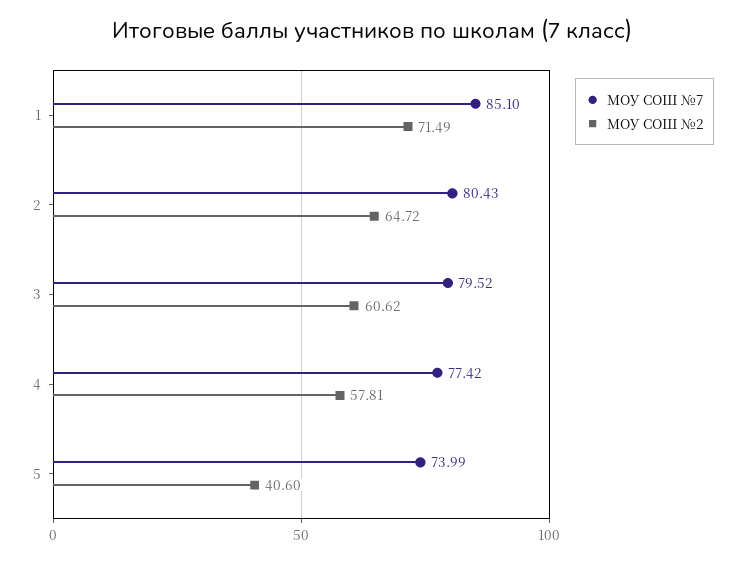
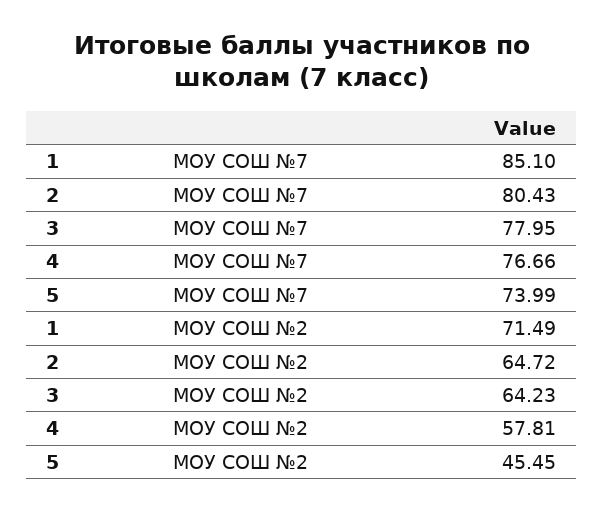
  {
    "МОУ СОШ №7": {
      "1": 85.1,
      "2": 80.43,
-     "3": 79.52,
+     "3": 77.95,
-     "4": 77.42,
+     "4": 76.66,
      "5": 73.99
    },
    "МОУ СОШ №2": {
      "1": 71.49,
      "2": 64.72,
-     "3": 60.62,
+     "3": 64.23,
      "4": 57.81,
-     "5": 40.6
+     "5": 45.45
    }
  }

